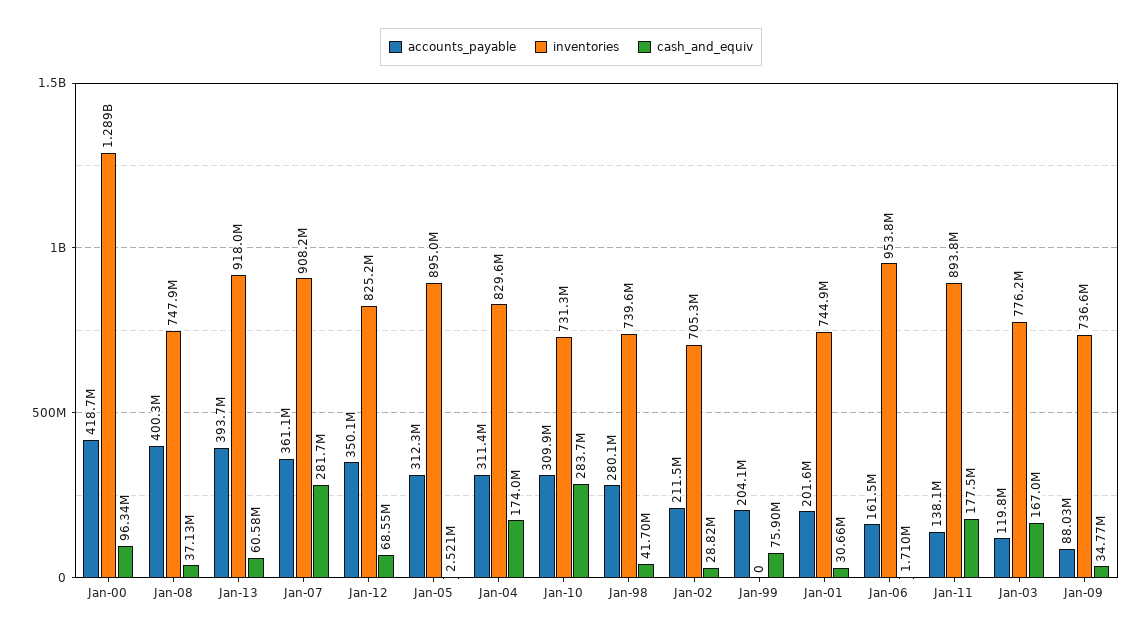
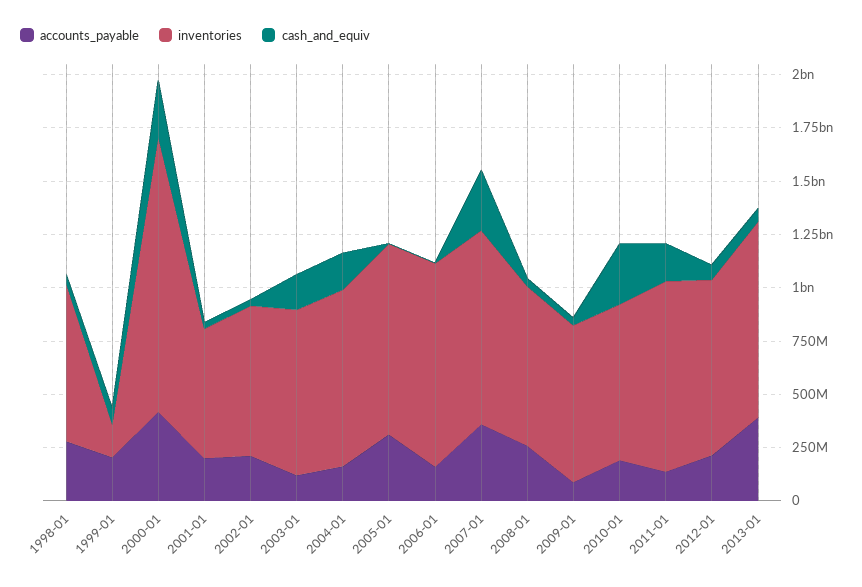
  {
    "accounts_payable": {
      "Jan-00": 418700000,
-     "Jan-08": 400300000,
+     "Jan-08": 250000000,
      "Jan-13": 393700000,
      "Jan-07": 361100000,
-     "Jan-12": 350100000,
+     "Jan-12": 200000000,
      "Jan-05": 312300000,
-     "Jan-04": 311400000,
+     "Jan-04": 150000000,
-     "Jan-10": 309900000,
+     "Jan-10": 200000000,
      "Jan-98": 280100000,
      "Jan-02": 211500000,
      "Jan-99": 204100000,
      "Jan-01": 201600000,
      "Jan-06": 161500000,
      "Jan-11": 138100000,
      "Jan-03": 119800000,
      "Jan-09": 88030000
    },
    "inventories": {
      "Jan-00": 1289000000,
      "Jan-08": 747900000,
      "Jan-13": 918000000,
      "Jan-07": 908200000,
      "Jan-12": 825200000,
      "Jan-05": 895000000,
      "Jan-04": 829600000,
      "Jan-10": 731300000,
      "Jan-98": 739600000,
      "Jan-02": 705300000,
-     "Jan-99": 0,
+     "Jan-99": 150000000,
-     "Jan-01": 744900000,
+     "Jan-01": 600000000,
      "Jan-06": 953800000,
      "Jan-11": 893800000,
      "Jan-03": 776200000,
      "Jan-09": 736600000
    },
    "cash_and_equiv": {
-     "Jan-00": 96340000,
+     "Jan-00": 250000000,
      "Jan-08": 37130000,
      "Jan-13": 60580000,
      "Jan-07": 281700000,
      "Jan-12": 68550000,
      "Jan-05": 2521000,
      "Jan-04": 174000000,
      "Jan-10": 283700000,
      "Jan-98": 41700000,
      "Jan-02": 28820000,
      "Jan-99": 75900000,
      "Jan-01": 30660000,
      "Jan-06": 1710000,
      "Jan-11": 177500000,
      "Jan-03": 167000000,
      "Jan-09": 34770000
    }
  }

